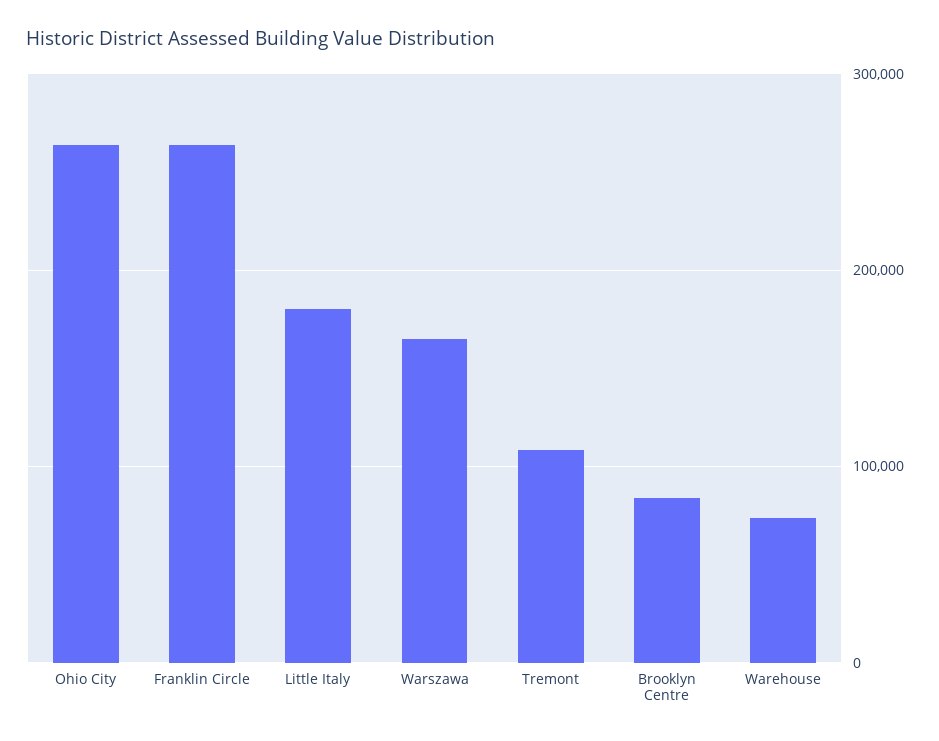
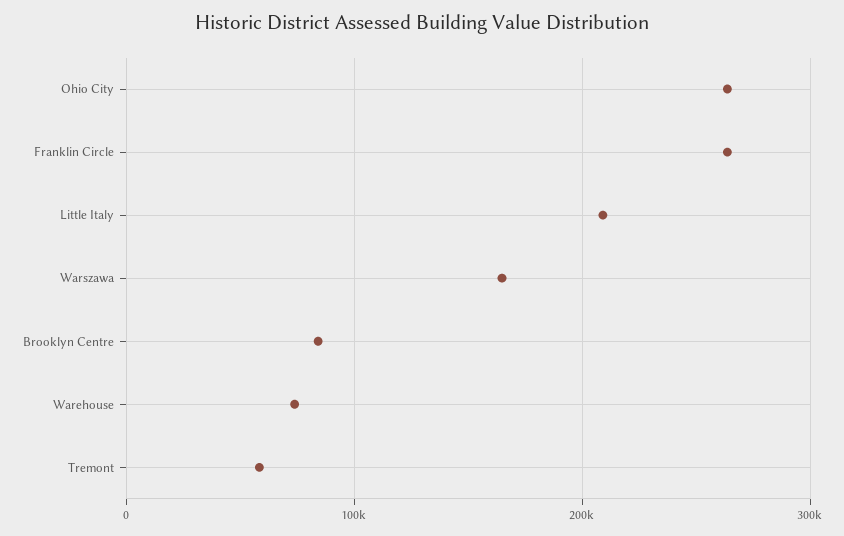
  {
    "Ohio City": 260000,
    "Franklin Circle": 260000,
-   "Little Italy": 180000,
+   "Little Italy": 210000,
    "Warszawa": 160000,
-   "Tremont": 110000,
+   "Tremont": 60000,
    "Brooklyn Centre": 80000,
    "Warehouse": 70000
  }

